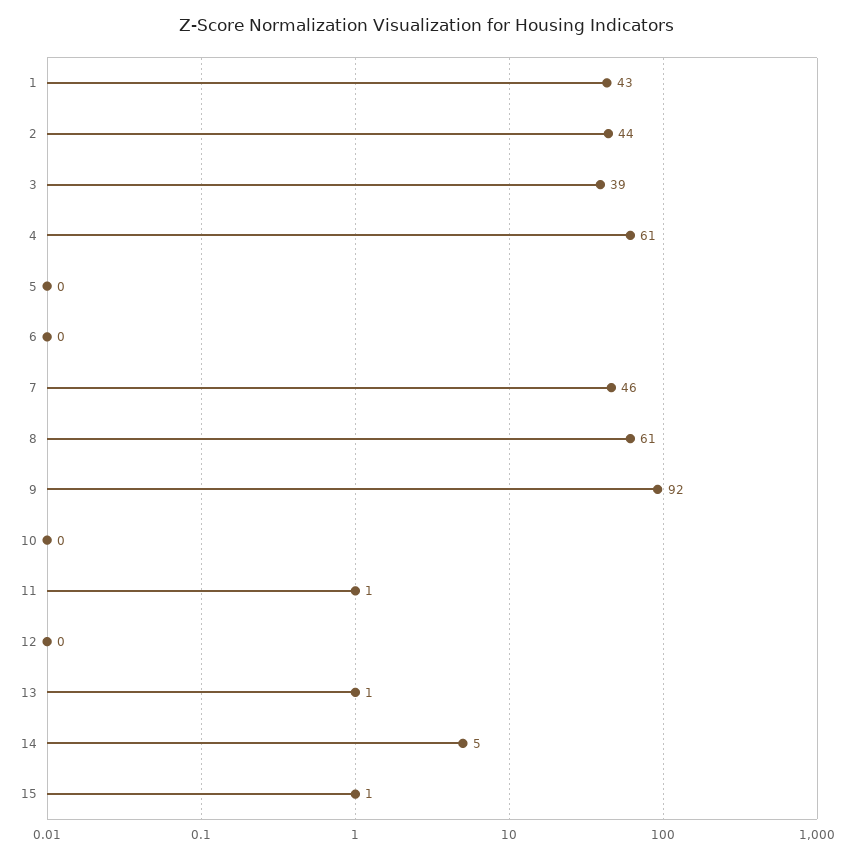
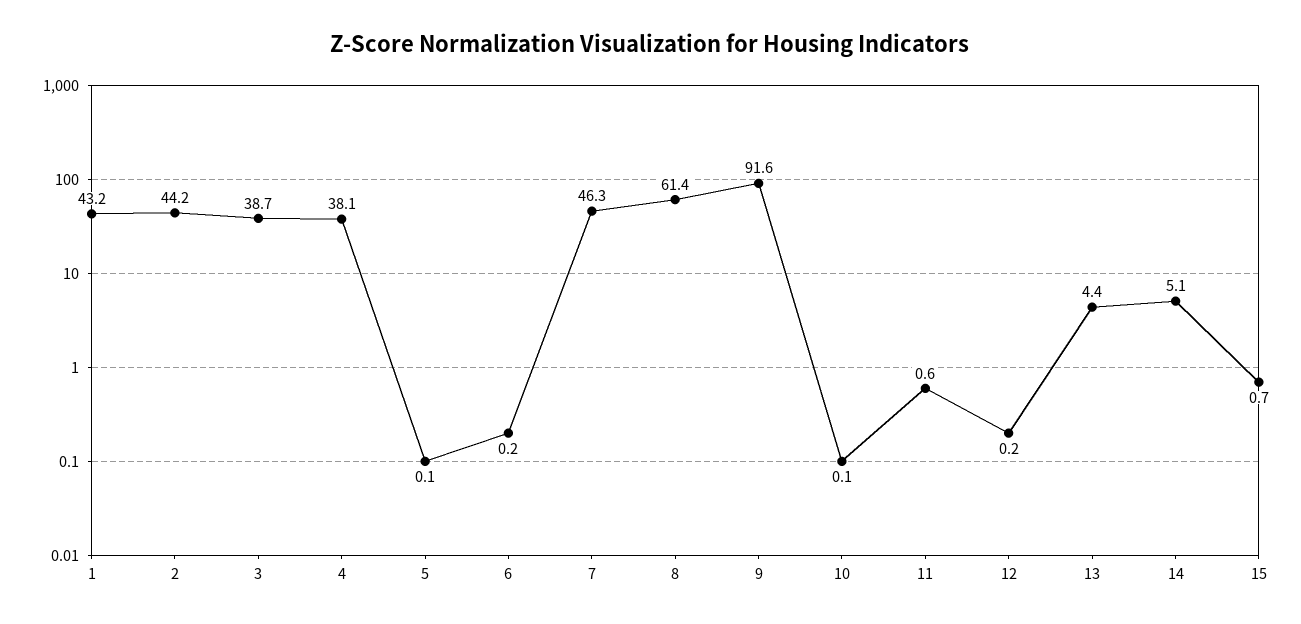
  {
    "1": 43.2,
    "2": 44.2,
    "3": 38.7,
-   "4": 61,
+   "4": 38.1,
    "5": 0.1,
    "6": 0.2,
    "7": 46.3,
    "8": 61.4,
    "9": 91.6,
    "10": 0.1,
    "11": 0.6,
    "12": 0.2,
-   "13": 1,
+   "13": 4.4,
    "14": 5.1,
    "15": 0.7
  }

